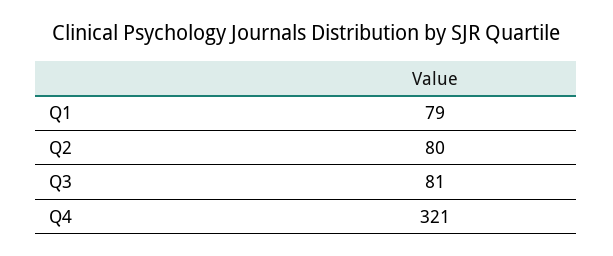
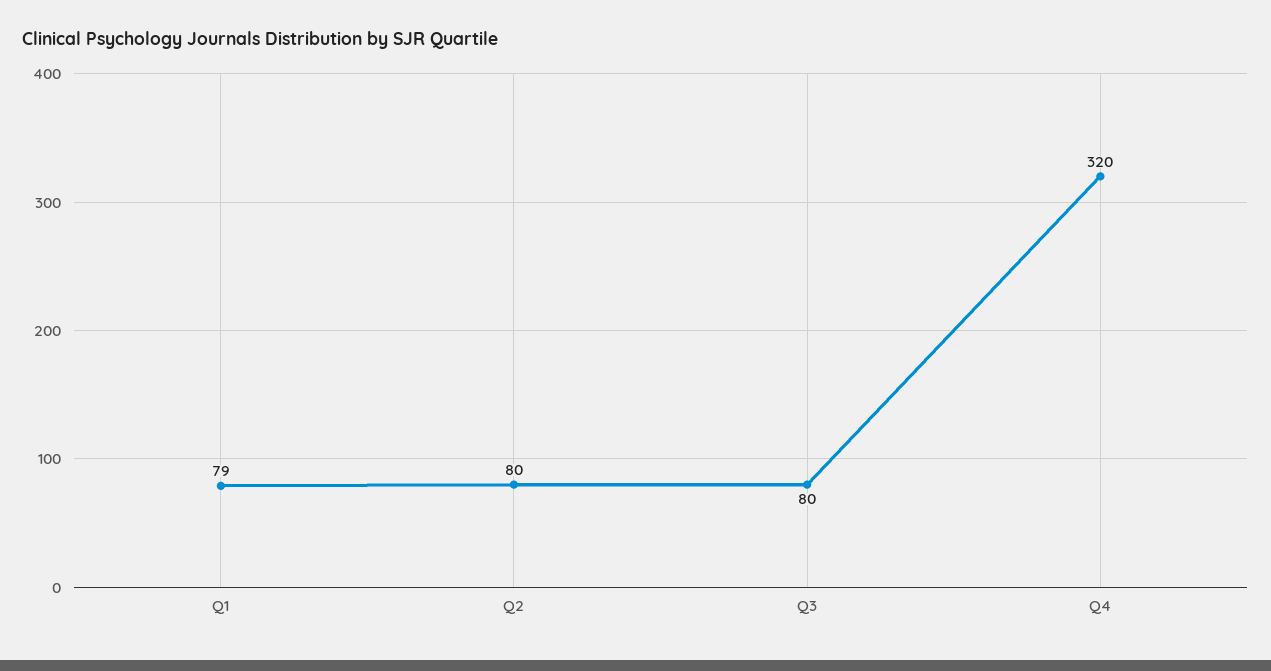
  {
    "Q1": 79,
    "Q2": 80,
-   "Q3": 81,
+   "Q3": 80,
-   "Q4": 321
+   "Q4": 320
  }

